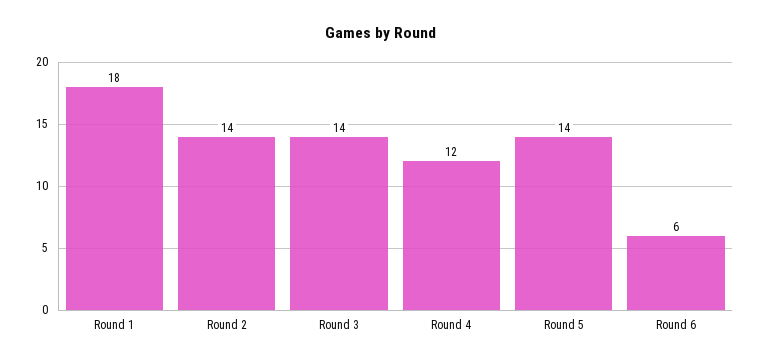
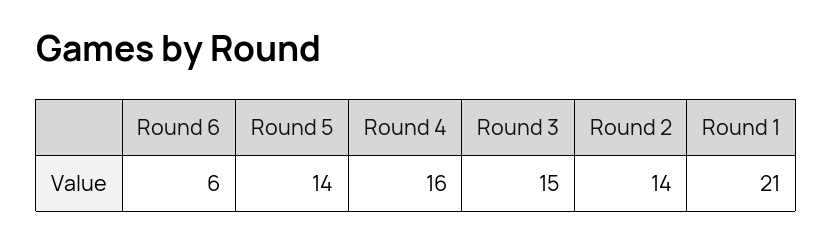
  {
-   "Round 1": 18,
+   "Round 1": 21,
    "Round 2": 14,
-   "Round 3": 14,
+   "Round 3": 15,
-   "Round 4": 12,
+   "Round 4": 16,
    "Round 5": 14,
    "Round 6": 6
  }

